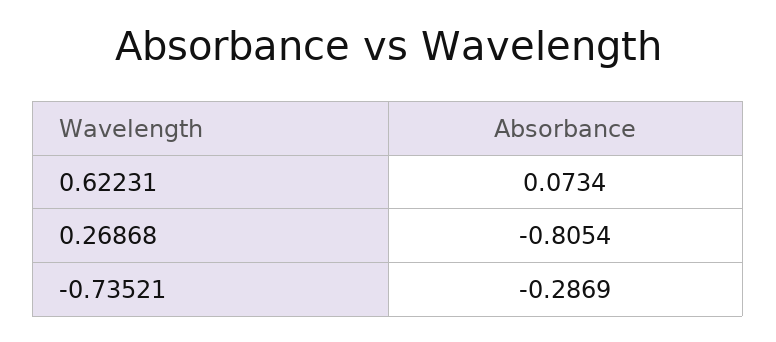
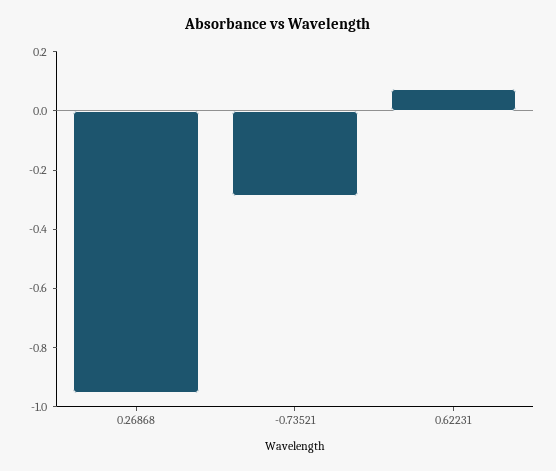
  {
    "0.62231": 0.0734,
-   "0.26868": -0.8054,
+   "0.26868": -0.95,
    "-0.73521": -0.2869
  }

